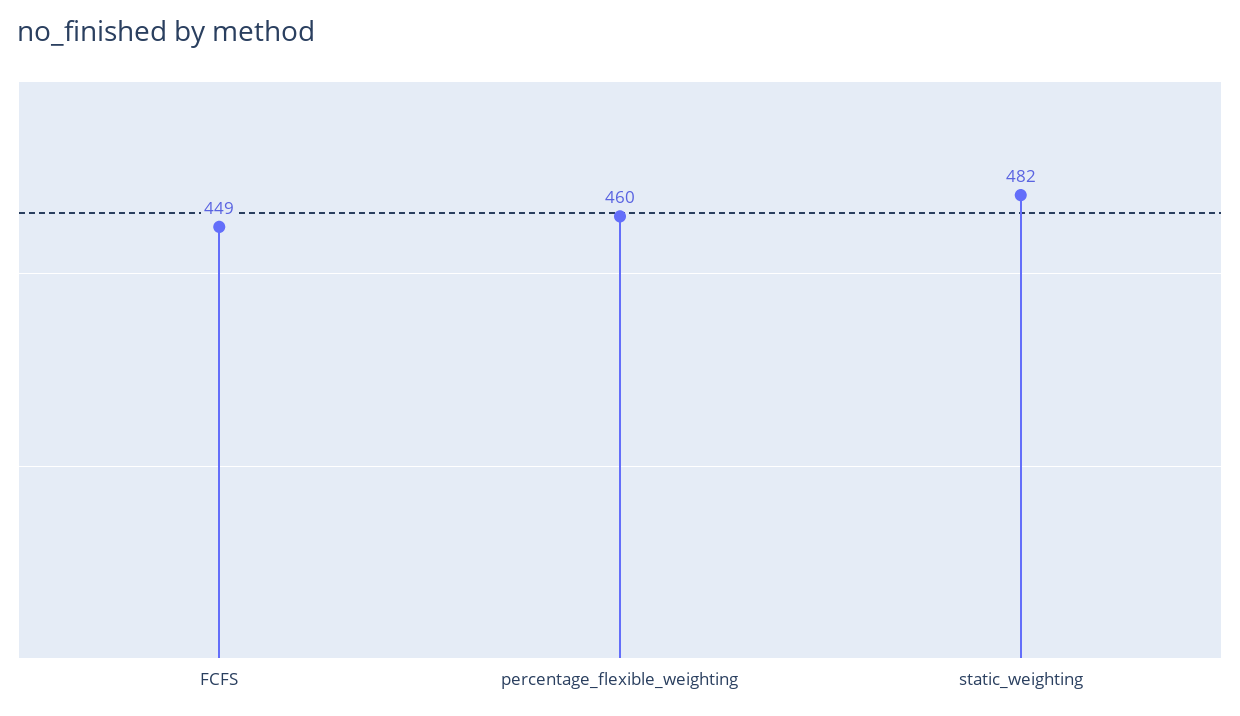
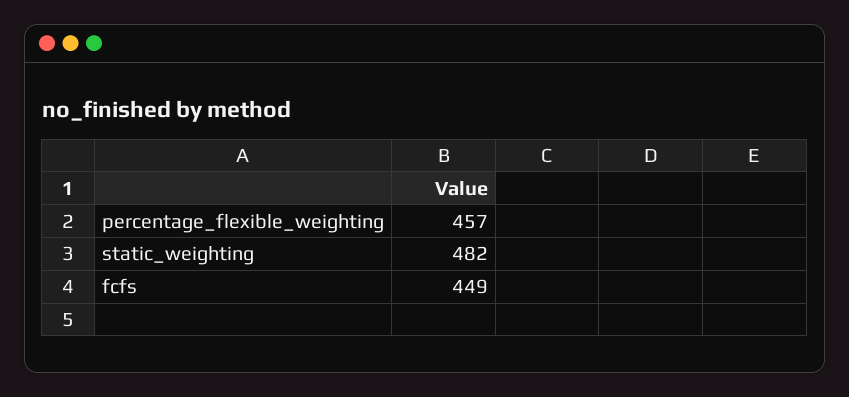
  {
    "FCFS": 449,
-   "percentage_flexible_weighting": 460,
+   "percentage_flexible_weighting": 457,
    "static_weighting": 482
  }

